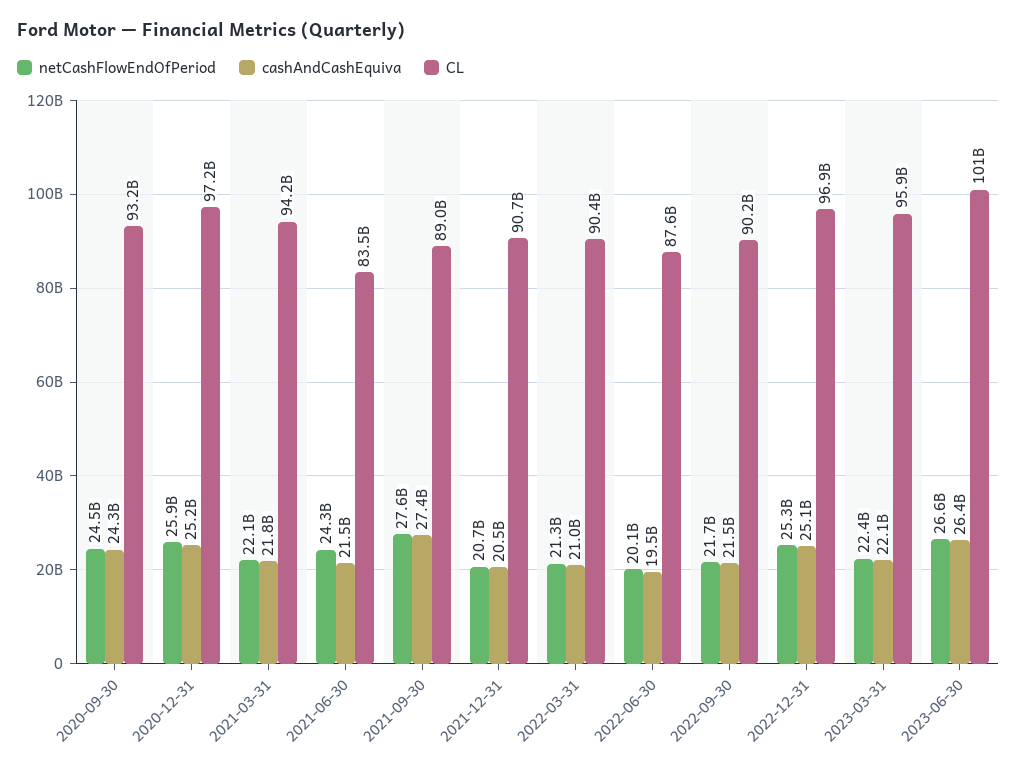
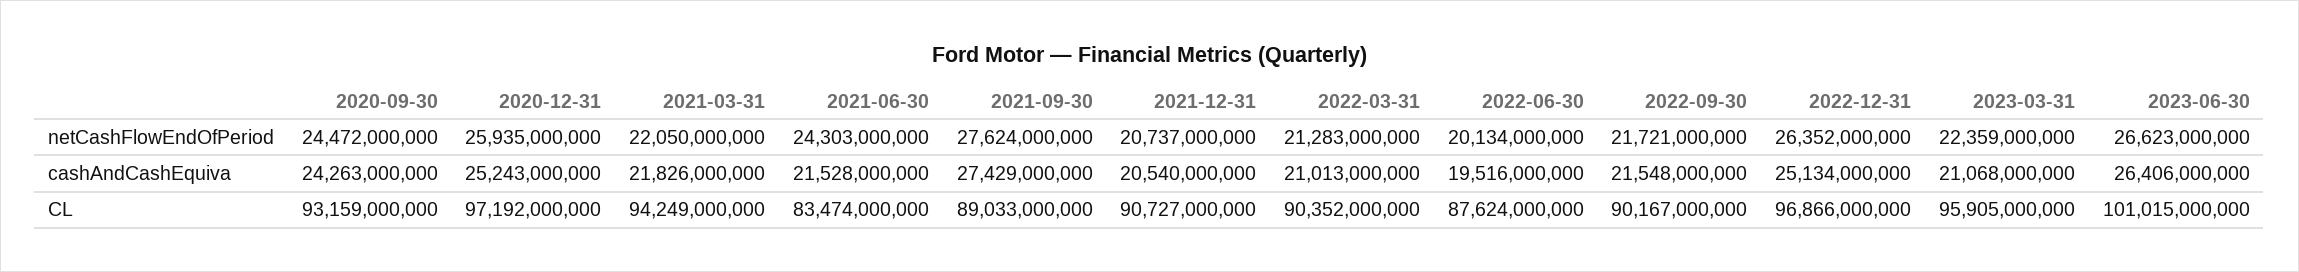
  {
    "netCashFlowEndOfPeriod": {
      "2020-09-30": 24472000000,
      "2020-12-31": 25935000000,
      "2021-03-31": 22050000000,
      "2021-06-30": 24303000000,
      "2021-09-30": 27624000000,
      "2021-12-31": 20737000000,
      "2022-03-31": 21283000000,
      "2022-06-30": 20134000000,
      "2022-09-30": 21721000000,
-     "2022-12-31": 25300000000,
+     "2022-12-31": 26352000000,
      "2023-03-31": 22359000000,
      "2023-06-30": 26623000000
    },
    "cashAndCashEquiva": {
      "2020-09-30": 24263000000,
      "2020-12-31": 25243000000,
      "2021-03-31": 21826000000,
      "2021-06-30": 21528000000,
      "2021-09-30": 27429000000,
      "2021-12-31": 20540000000,
      "2022-03-31": 21013000000,
      "2022-06-30": 19516000000,
      "2022-09-30": 21548000000,
      "2022-12-31": 25134000000,
-     "2023-03-31": 22100000000,
+     "2023-03-31": 21068000000,
      "2023-06-30": 26406000000
    },
    "CL": {
      "2020-09-30": 93159000000,
      "2020-12-31": 97192000000,
      "2021-03-31": 94249000000,
      "2021-06-30": 83474000000,
      "2021-09-30": 89033000000,
      "2021-12-31": 90727000000,
      "2022-03-31": 90352000000,
      "2022-06-30": 87624000000,
      "2022-09-30": 90167000000,
      "2022-12-31": 96866000000,
      "2023-03-31": 95905000000,
      "2023-06-30": 101015000000
    }
  }

